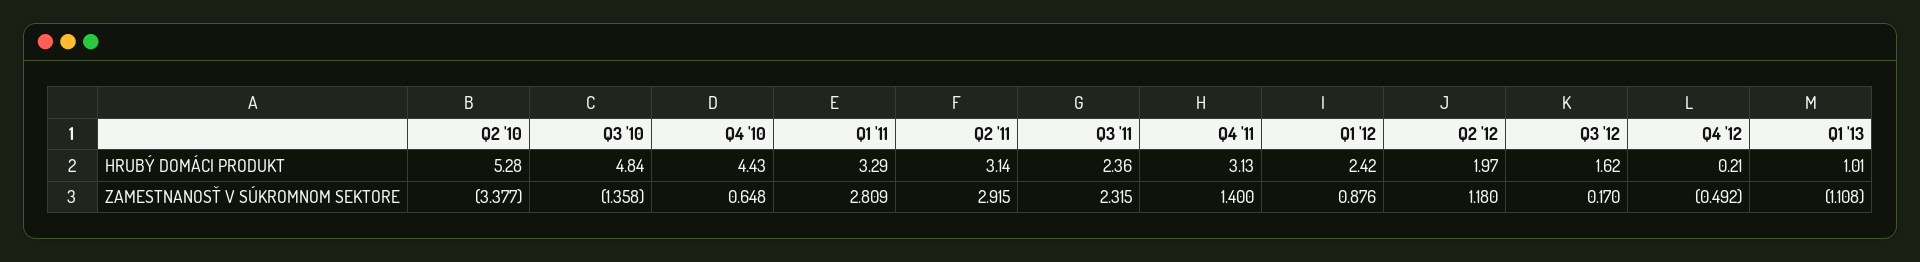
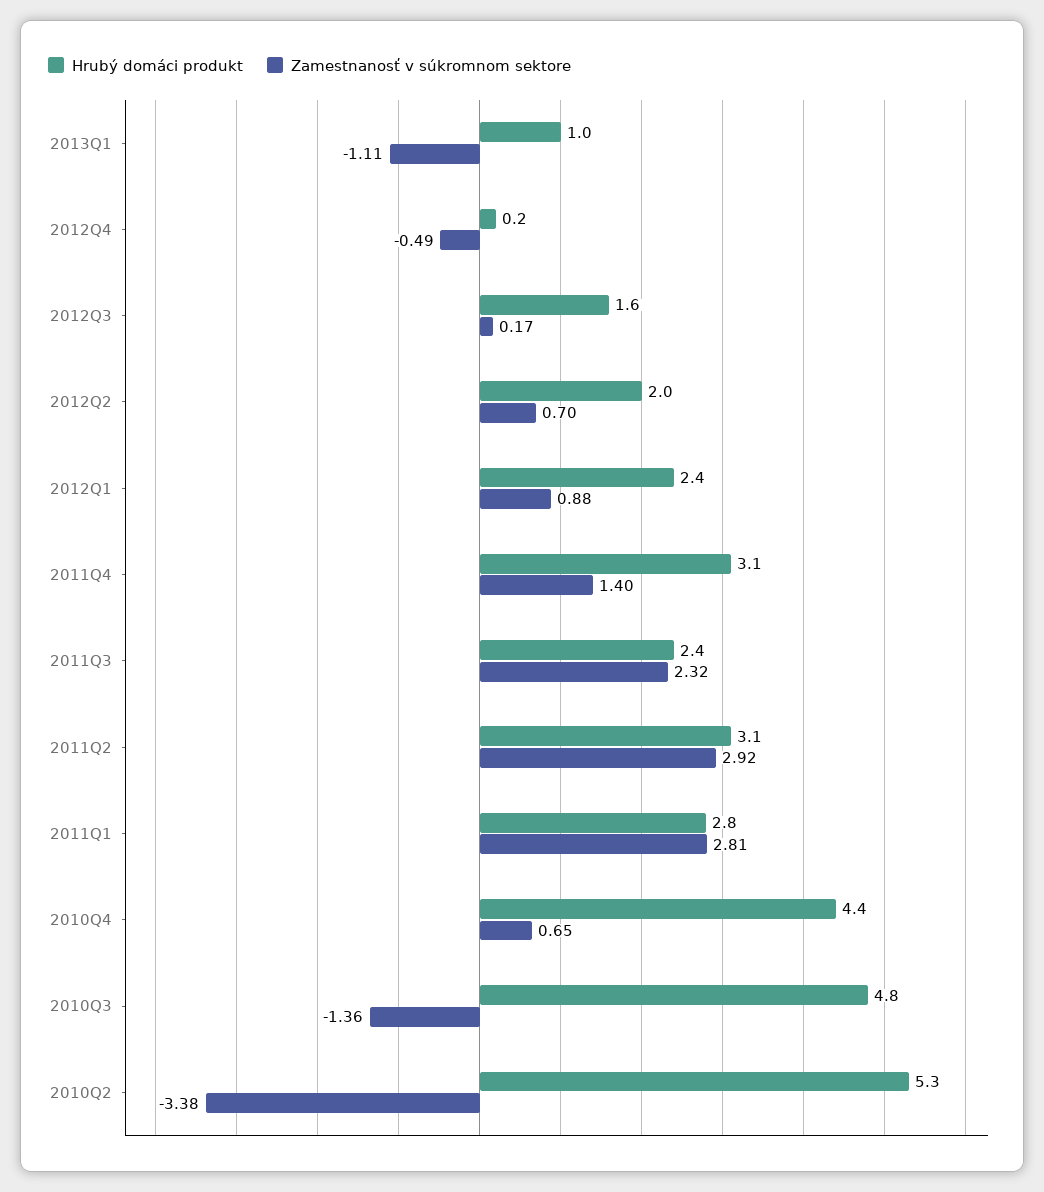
  {
    "HRUBÝ DOMÁCI PRODUKT": {
      "Q2 '10": 5.28,
      "Q3 '10": 4.84,
      "Q4 '10": 4.43,
-     "Q1 '11": 3.29,
+     "Q1 '11": 2.8,
      "Q2 '11": 3.14,
      "Q3 '11": 2.36,
      "Q4 '11": 3.13,
      "Q1 '12": 2.42,
      "Q2 '12": 1.97,
      "Q3 '12": 1.62,
      "Q4 '12": 0.21,
      "Q1 '13": 1.01
    },
    "ZAMESTNANOSŤ V SÚKROMNOM SEKTORE": {
      "Q2 '10": -3.377,
      "Q3 '10": -1.358,
      "Q4 '10": 0.648,
      "Q1 '11": 2.809,
      "Q2 '11": 2.915,
      "Q3 '11": 2.315,
      "Q4 '11": 1.4,
      "Q1 '12": 0.876,
-     "Q2 '12": 1.18,
+     "Q2 '12": 0.7,
      "Q3 '12": 0.17,
      "Q4 '12": -0.492,
      "Q1 '13": -1.108
    }
  }

